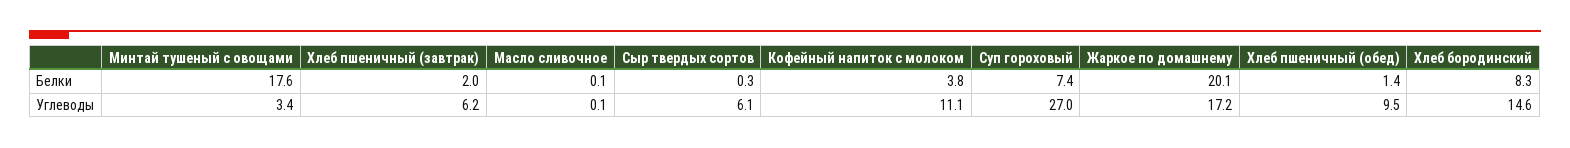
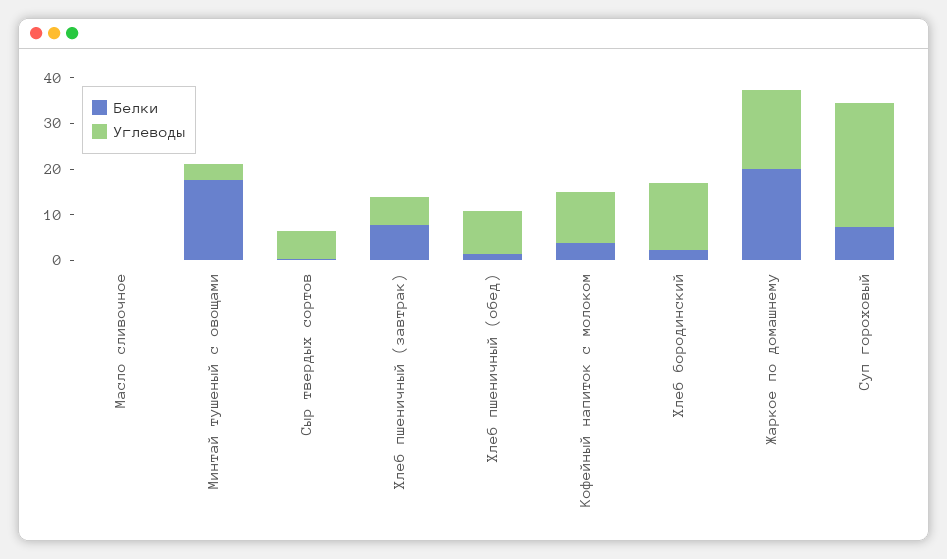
  {
    "Белки": {
      "Минтай тушеный с овощами": 17.6,
-     "Хлеб пшеничный (завтрак)": 2,
+     "Хлеб пшеничный (завтрак)": 8,
      "Масло сливочное": 0.1,
      "Сыр твердых сортов": 0.3,
      "Кофейный напиток с молоком": 3.8,
      "Суп гороховый": 7.4,
      "Жаркое по домашнему": 20.1,
      "Хлеб пшеничный (обед)": 1.4,
-     "Хлеб бородинский": 8.3
+     "Хлеб бородинский": 2
    },
    "Углеводы": {
      "Минтай тушеный с овощами": 3.4,
      "Хлеб пшеничный (завтрак)": 6.2,
      "Масло сливочное": 0.1,
      "Сыр твердых сортов": 6.1,
      "Кофейный напиток с молоком": 11.1,
      "Суп гороховый": 27,
      "Жаркое по домашнему": 17.2,
      "Хлеб пшеничный (обед)": 9.5,
      "Хлеб бородинский": 14.6
    }
  }

